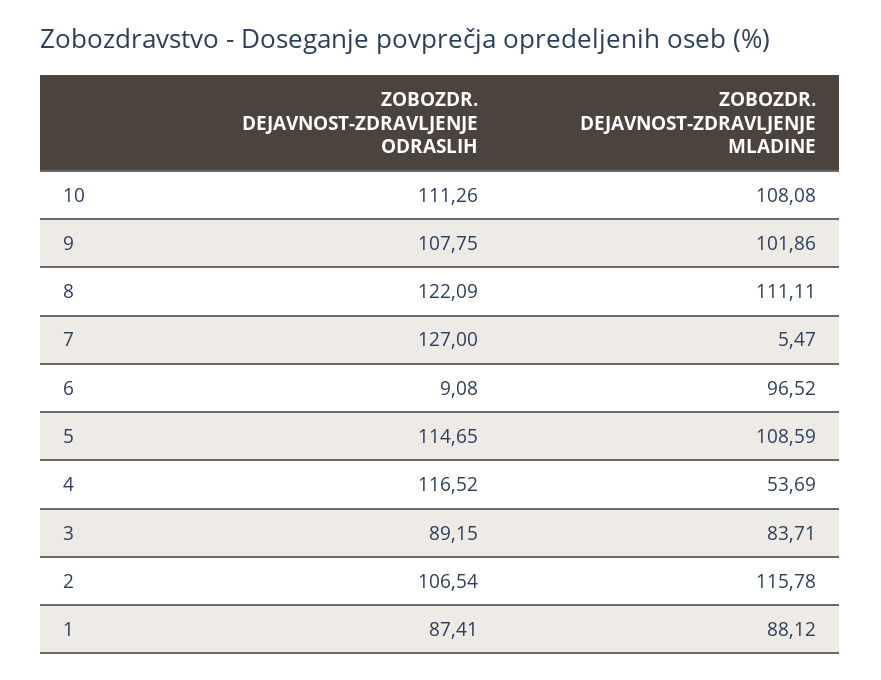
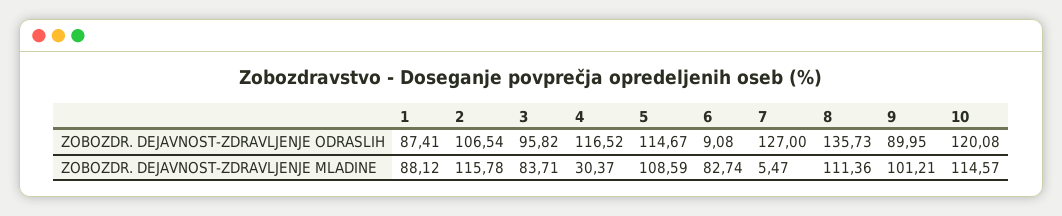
  {
    "ZOBOZDR. DEJAVNOST-ZDRAVLJENJE ODRASLIH": {
-     "10": 111.26,
+     "10": 120.08,
-     "9": 107.75,
+     "9": 89.95,
-     "8": 122.09,
+     "8": 135.73,
      "7": 127,
      "6": 9.08,
-     "5": 114.65,
+     "5": 114.67,
      "4": 116.52,
-     "3": 89.15,
+     "3": 95.82,
      "2": 106.54,
      "1": 87.41
    },
    "ZOBOZDR. DEJAVNOST-ZDRAVLJENJE MLADINE": {
-     "10": 108.08,
+     "10": 114.57,
-     "9": 101.86,
+     "9": 101.21,
-     "8": 111.11,
+     "8": 111.36,
      "7": 5.47,
-     "6": 96.52,
+     "6": 82.74,
      "5": 108.59,
-     "4": 53.69,
+     "4": 30.37,
      "3": 83.71,
      "2": 115.78,
      "1": 88.12
    }
  }

